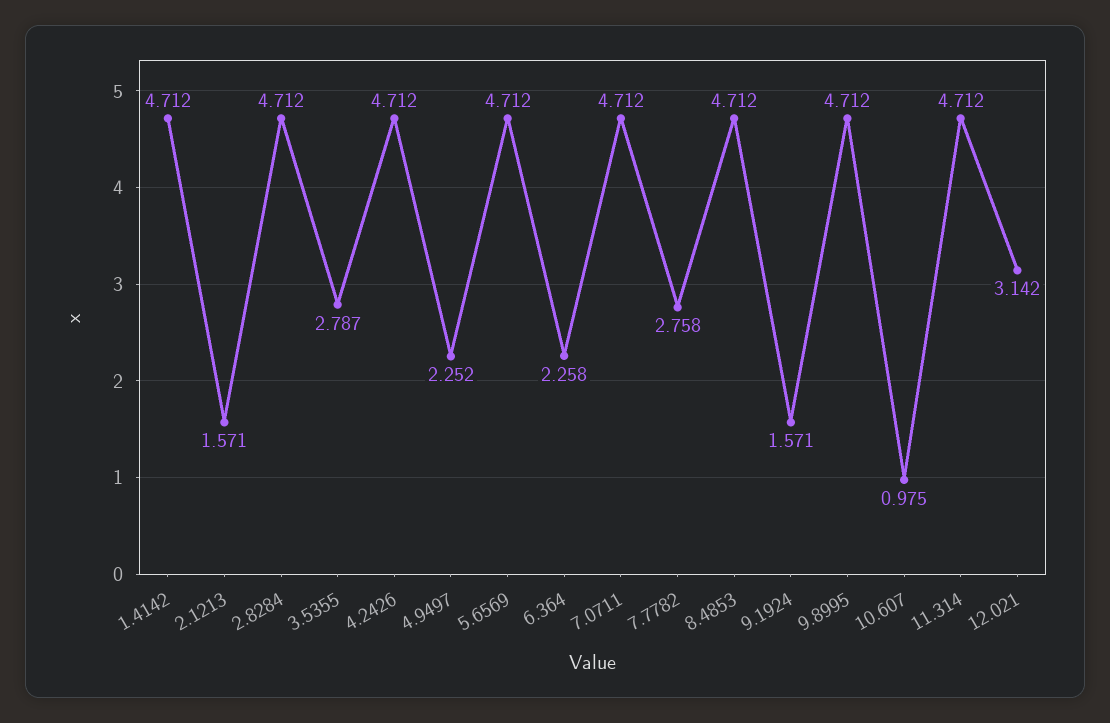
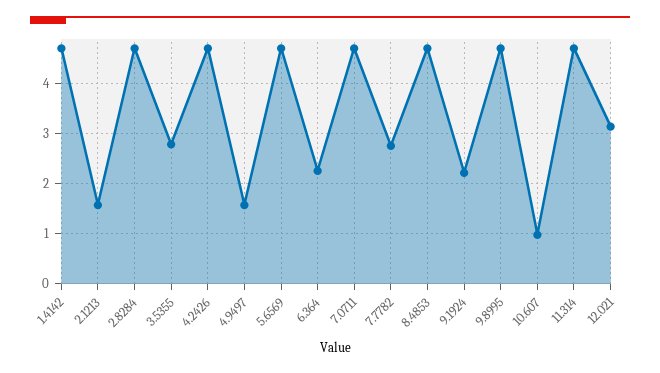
  {
    "1.4142": 4.712,
    "2.1213": 1.571,
    "2.8284": 4.712,
    "3.5355": 2.787,
    "4.2426": 4.712,
-   "4.9497": 2.252,
+   "4.9497": 1.6,
    "5.6569": 4.712,
    "6.364": 2.258,
    "7.0711": 4.712,
    "7.7782": 2.758,
    "8.4853": 4.712,
-   "9.1924": 1.571,
+   "9.1924": 2.2,
    "9.8995": 4.712,
    "10.607": 0.975,
    "11.314": 4.712,
    "12.021": 3.142
  }

